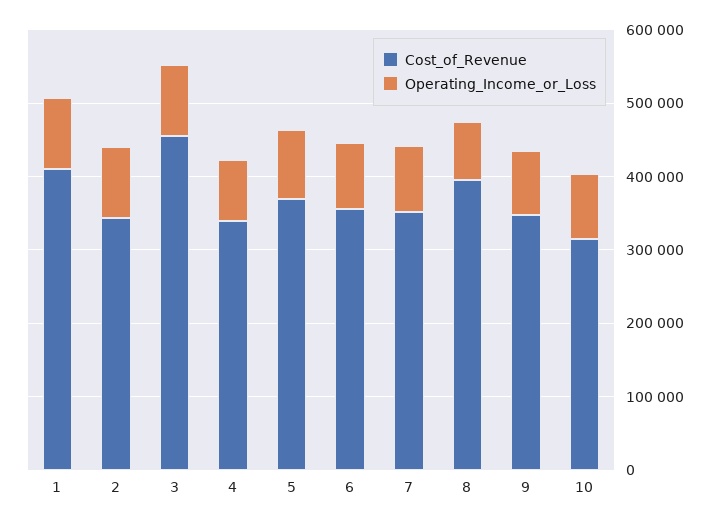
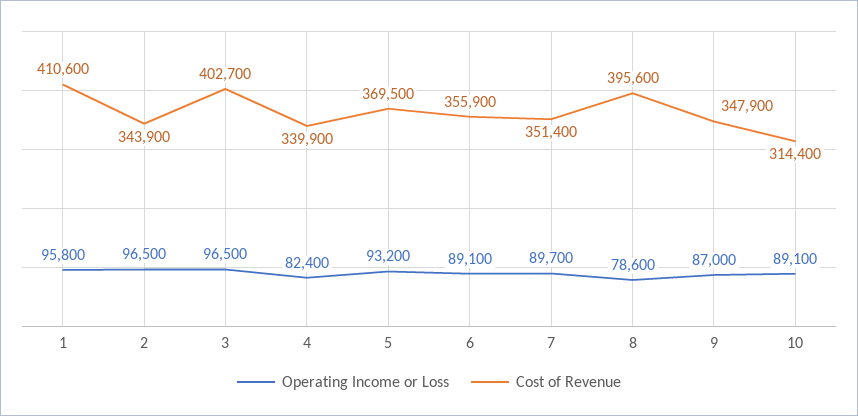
  {
    "Cost_of_Revenue": {
      "1": 410600,
      "2": 343900,
-     "3": 460000,
+     "3": 402700,
      "4": 339900,
      "5": 369500,
      "6": 355900,
      "7": 351400,
      "8": 395600,
      "9": 347900,
      "10": 314400
    },
    "Operating_Income_or_Loss": {
      "1": 95800,
      "2": 96500,
      "3": 96500,
      "4": 82400,
      "5": 93200,
      "6": 89100,
      "7": 89700,
      "8": 78600,
      "9": 87000,
      "10": 89100
    }
  }

